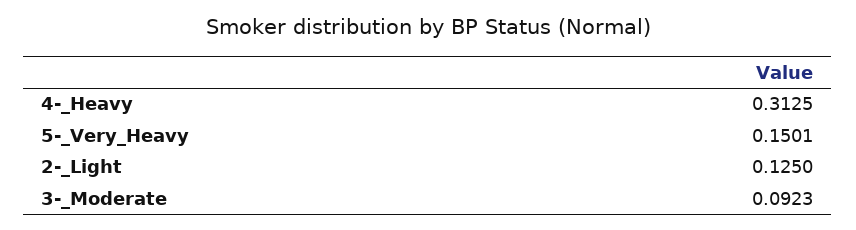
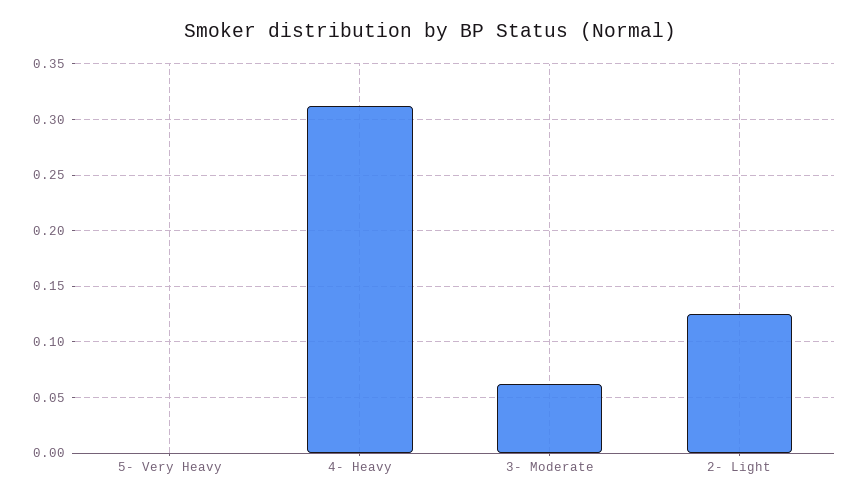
  {
    "4-_Heavy": 0.3125,
-   "5-_Very_Heavy": 0.1501,
+   "5-_Very_Heavy": 0,
    "2-_Light": 0.125,
-   "3-_Moderate": 0.0923
+   "3-_Moderate": 0.06
  }

